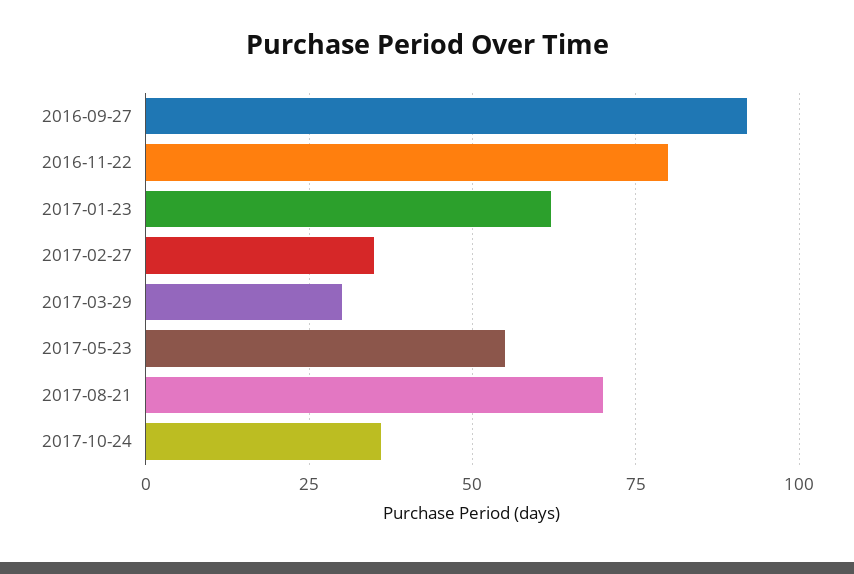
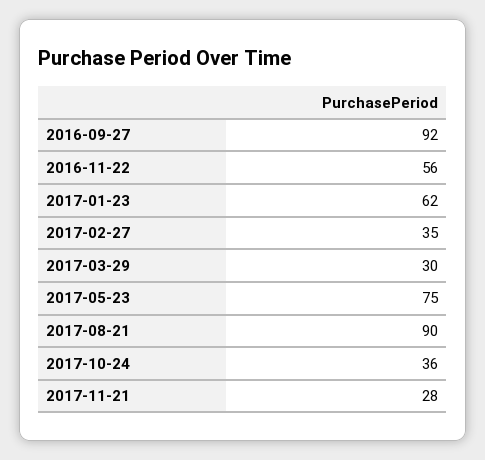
  {
    "2016-09-27": 92,
-   "2016-11-22": 80,
+   "2016-11-22": 56,
    "2017-01-23": 62,
    "2017-02-27": 35,
    "2017-03-29": 30,
-   "2017-05-23": 55,
+   "2017-05-23": 75,
-   "2017-08-21": 70,
+   "2017-08-21": 90,
-   "2017-10-24": 36
+   "2017-10-24": 36,
+   "2017-11-21": 28
  }

